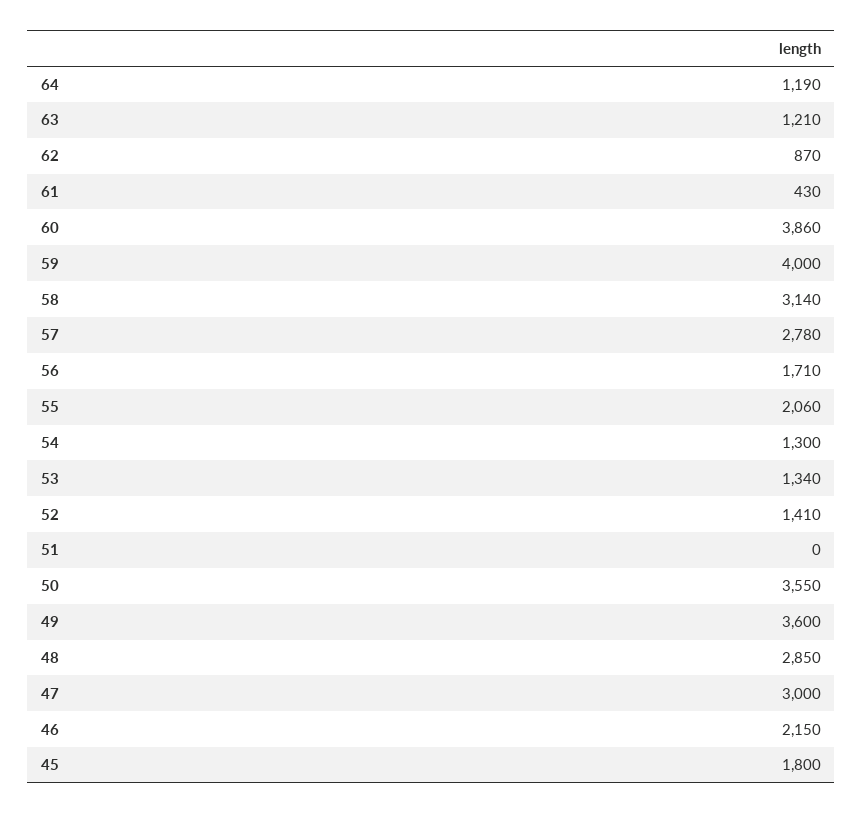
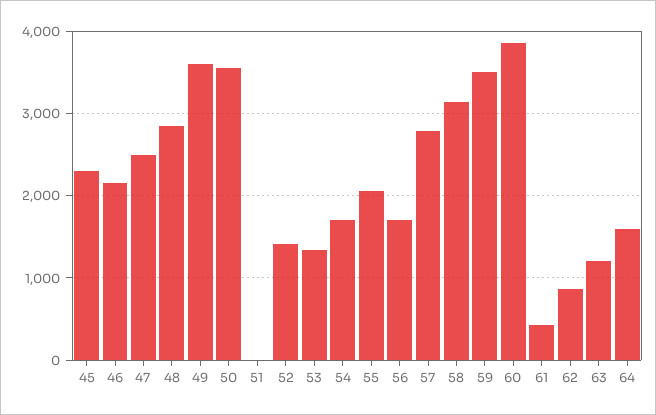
  {
-   "64": 1190,
+   "64": 1600,
    "63": 1210,
    "62": 870,
    "61": 430,
    "60": 3860,
-   "59": 4000,
+   "59": 3500,
    "58": 3140,
    "57": 2780,
    "56": 1710,
    "55": 2060,
-   "54": 1300,
+   "54": 1700,
    "53": 1340,
    "52": 1410,
    "51": 0,
    "50": 3550,
    "49": 3600,
    "48": 2850,
-   "47": 3000,
+   "47": 2500,
    "46": 2150,
-   "45": 1800
+   "45": 2300
  }

